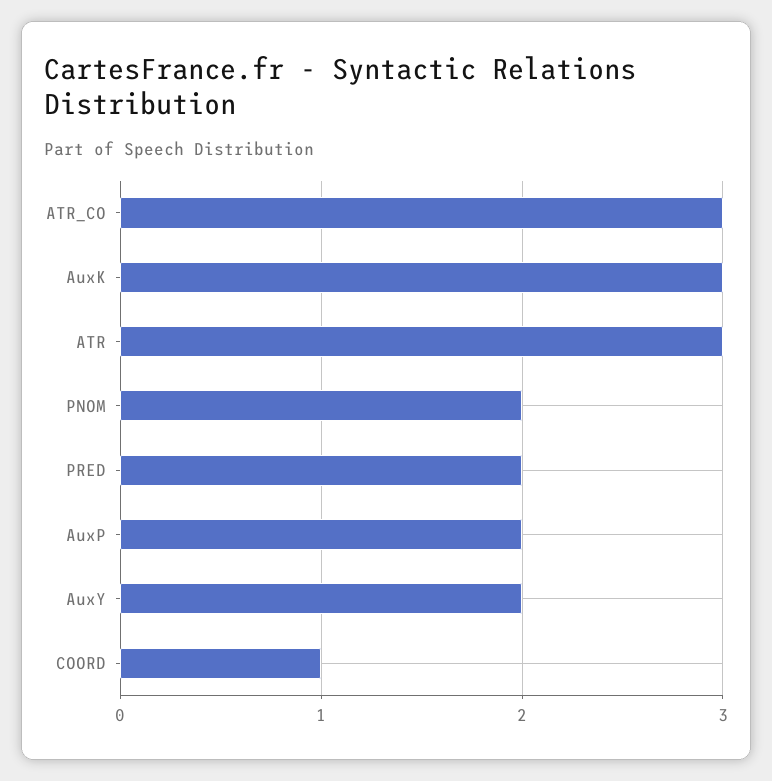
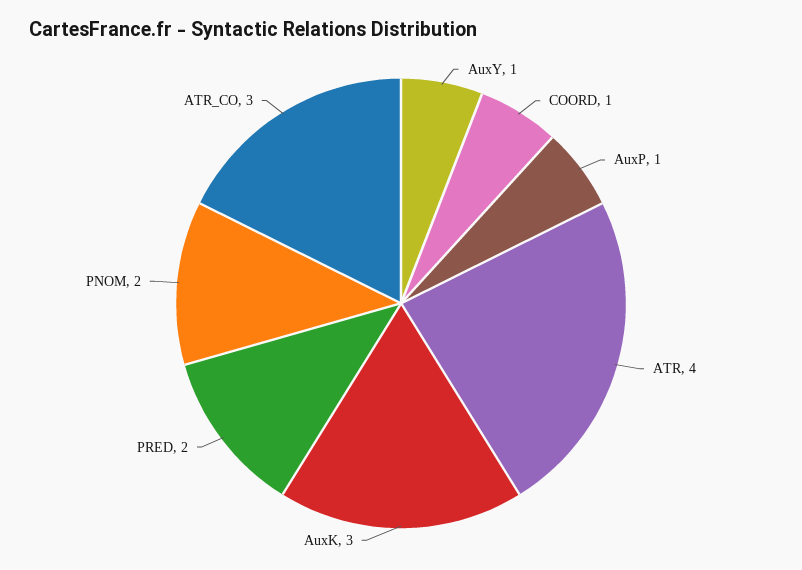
  {
    "ATR_CO": 3,
    "AuxK": 3,
-   "ATR": 3,
+   "ATR": 4,
    "PNOM": 2,
    "PRED": 2,
-   "AuxP": 2,
+   "AuxP": 1,
-   "AuxY": 2,
+   "AuxY": 1,
    "COORD": 1
  }

